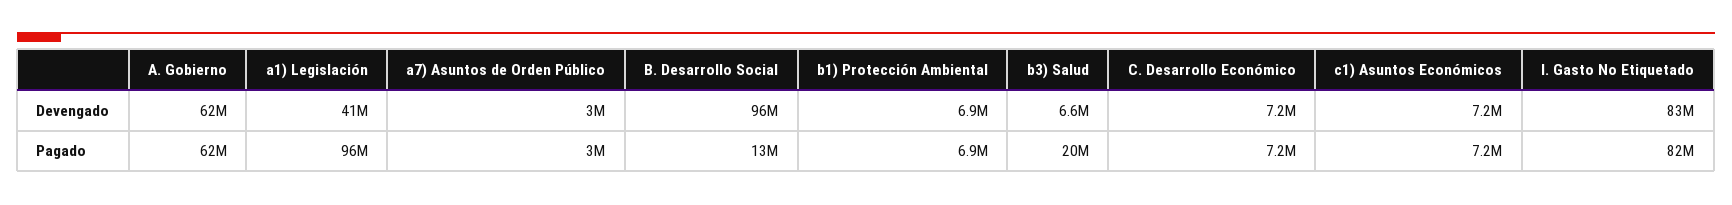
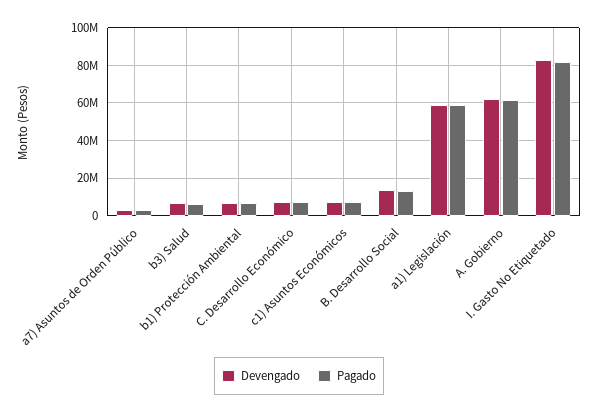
  {
    "Devengado": {
      "A. Gobierno": 62000000,
-     "a1) Legislación": 41000000,
+     "a1) Legislación": 60000000,
      "a7) Asuntos de Orden Público": 3000000,
-     "B. Desarrollo Social": 96000000,
+     "B. Desarrollo Social": 15000000,
      "b1) Protección Ambiental": 6900000,
      "b3) Salud": 6600000,
      "C. Desarrollo Económico": 7200000,
      "c1) Asuntos Económicos": 7200000,
      "I. Gasto No Etiquetado": 83000000
    },
    "Pagado": {
      "A. Gobierno": 62000000,
-     "a1) Legislación": 96000000,
+     "a1) Legislación": 60000000,
      "a7) Asuntos de Orden Público": 3000000,
      "B. Desarrollo Social": 13000000,
      "b1) Protección Ambiental": 6900000,
-     "b3) Salud": 20000000,
+     "b3) Salud": 5000000,
      "C. Desarrollo Económico": 7200000,
      "c1) Asuntos Económicos": 7200000,
      "I. Gasto No Etiquetado": 82000000
    }
  }

